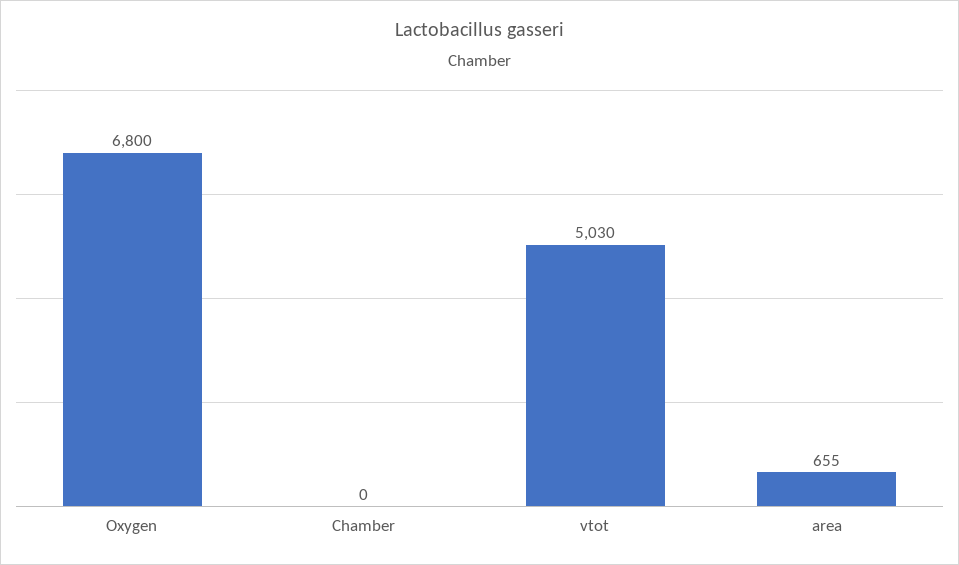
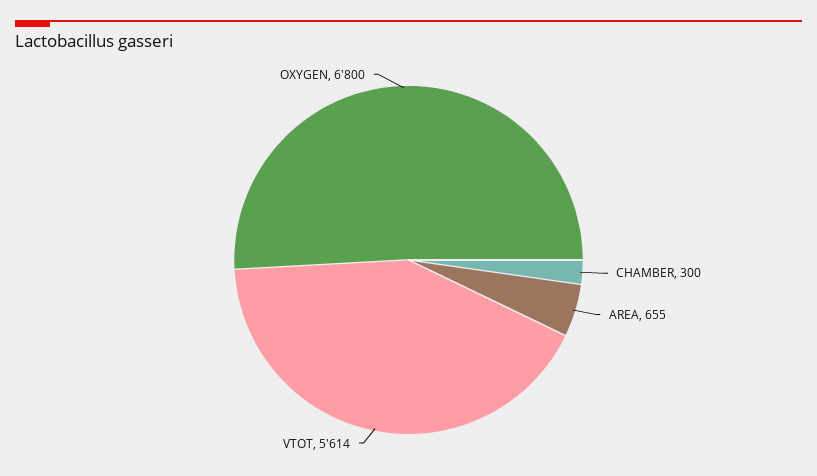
  {
    "Oxygen": 6800,
-   "Chamber": 0,
+   "Chamber": 300,
-   "vtot": 5030,
+   "vtot": 5614,
    "area": 655
  }

